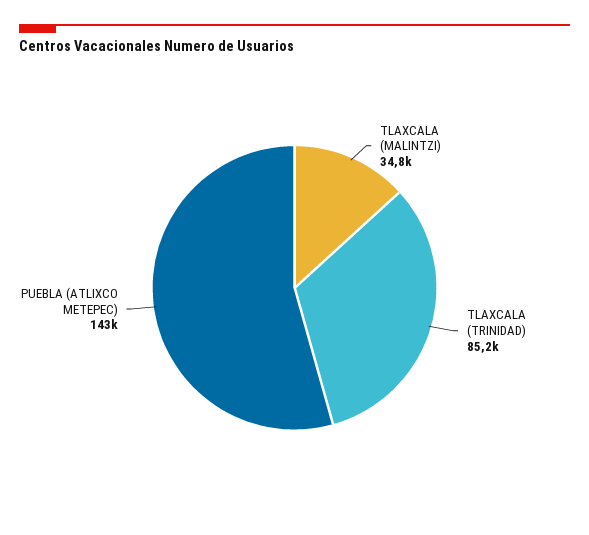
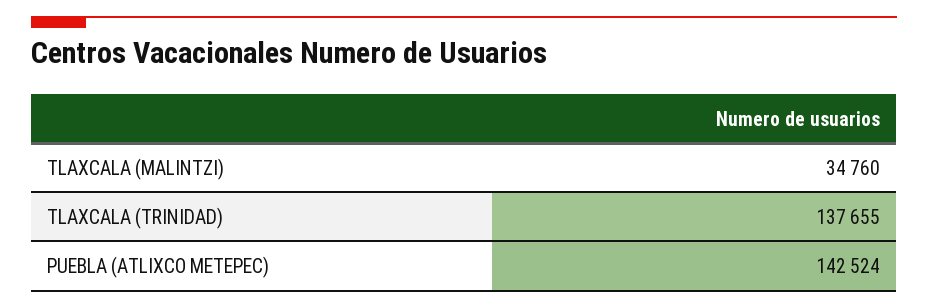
  {
    "TLAXCALA (MALINTZI)": 34760,
-   "TLAXCALA (TRINIDAD)": 85200,
+   "TLAXCALA (TRINIDAD)": 137655,
    "PUEBLA (ATLIXCO METEPEC)": 142524
  }

